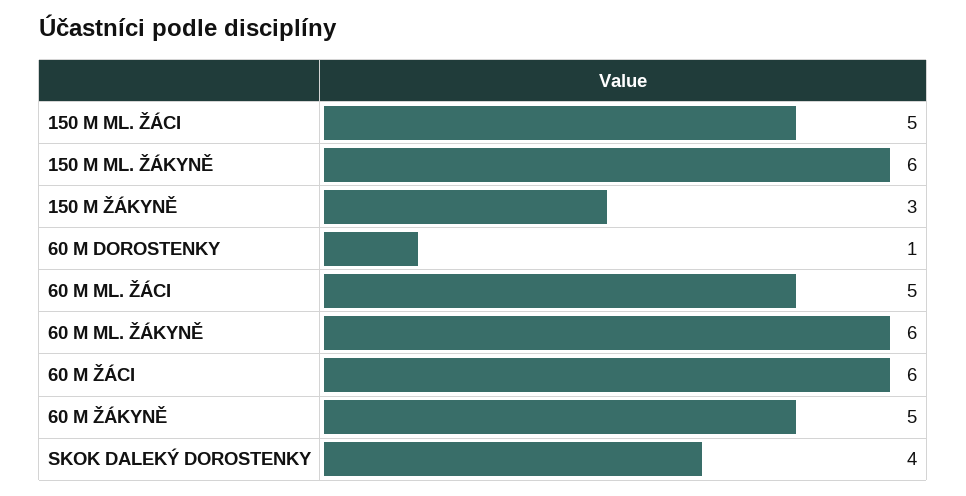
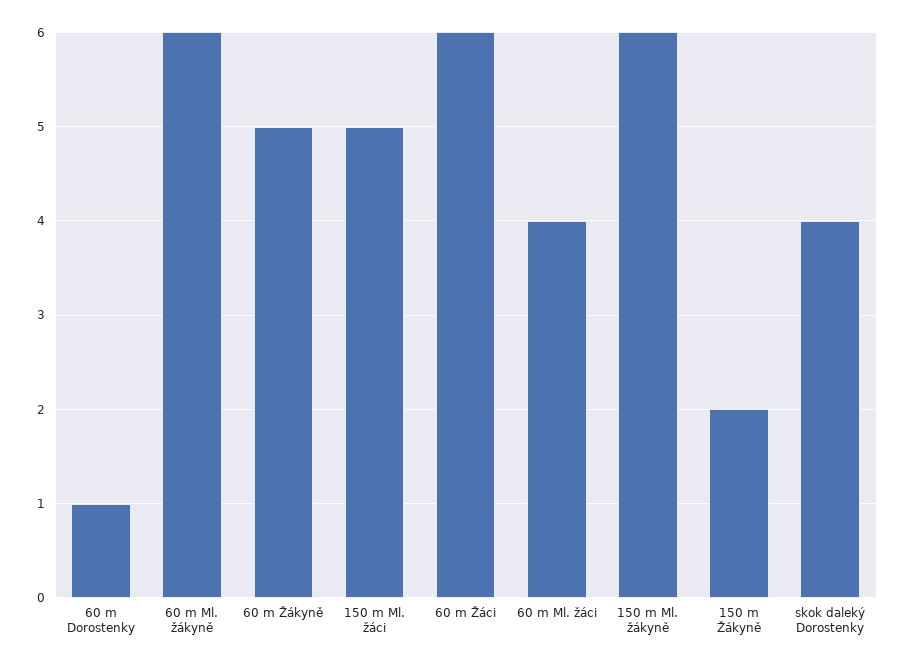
  {
    "150 M ML. ŽÁCI": 5,
    "150 M ML. ŽÁKYNĚ": 6,
-   "150 M ŽÁKYNĚ": 3,
+   "150 M ŽÁKYNĚ": 2,
    "60 M DOROSTENKY": 1,
-   "60 M ML. ŽÁCI": 5,
+   "60 M ML. ŽÁCI": 4,
    "60 M ML. ŽÁKYNĚ": 6,
    "60 M ŽÁCI": 6,
    "60 M ŽÁKYNĚ": 5,
    "SKOK DALEKÝ DOROSTENKY": 4
  }

